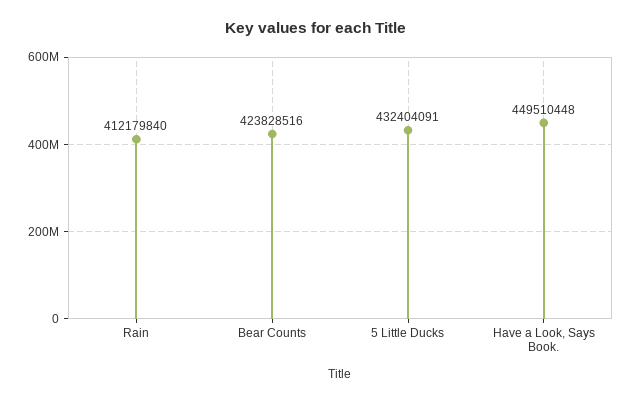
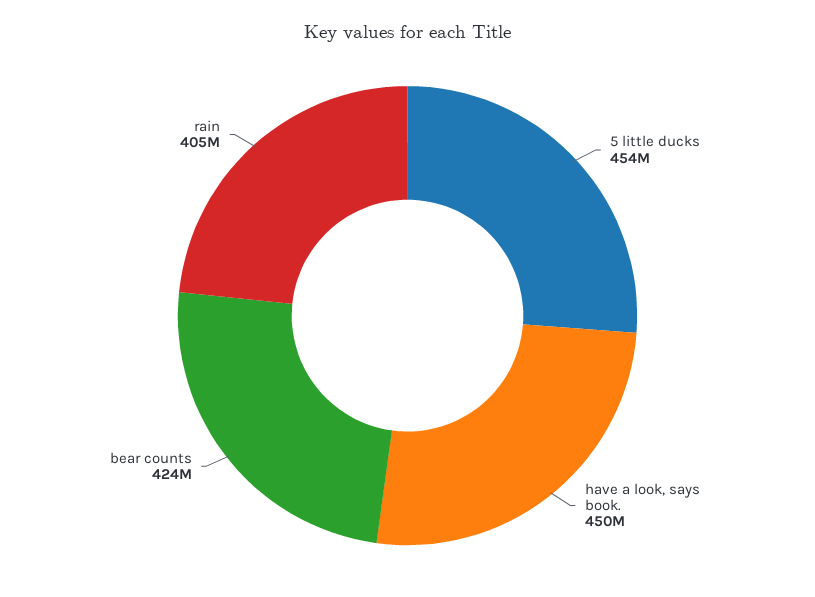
  {
-   "Rain": 412179840,
+   "Rain": 405000000,
    "Bear Counts": 423828516,
-   "5 Little Ducks": 432404091,
+   "5 Little Ducks": 454000000,
    "Have a Look, Says Book.": 449510448
  }

